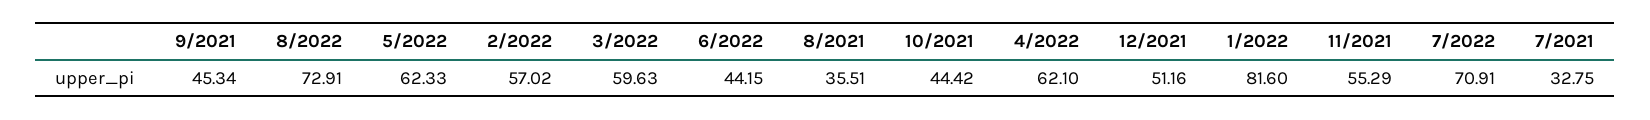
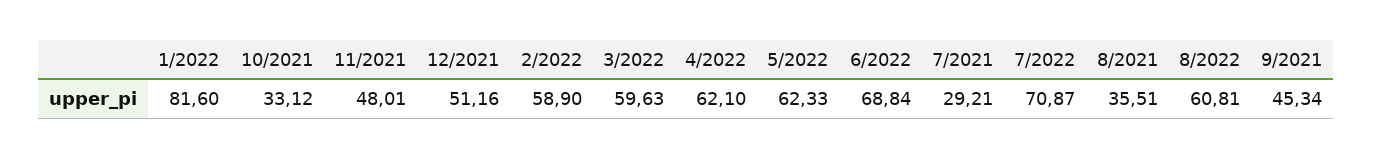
  {
    "9/2021": 45.34,
-   "8/2022": 72.91,
+   "8/2022": 60.81,
    "5/2022": 62.33,
-   "2/2022": 57.02,
+   "2/2022": 58.9,
    "3/2022": 59.63,
-   "6/2022": 44.15,
+   "6/2022": 68.84,
    "8/2021": 35.51,
-   "10/2021": 44.42,
+   "10/2021": 33.12,
    "4/2022": 62.1,
    "12/2021": 51.16,
    "1/2022": 81.6,
-   "11/2021": 55.29,
+   "11/2021": 48.01,
-   "7/2022": 70.91,
+   "7/2022": 70.87,
-   "7/2021": 32.75
+   "7/2021": 29.21
  }

